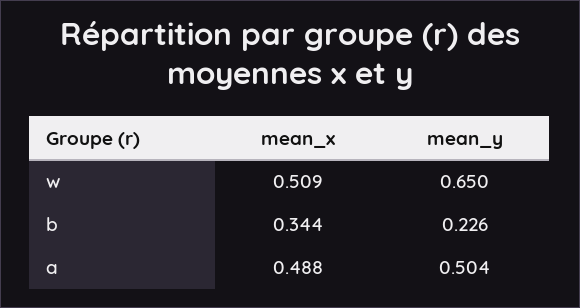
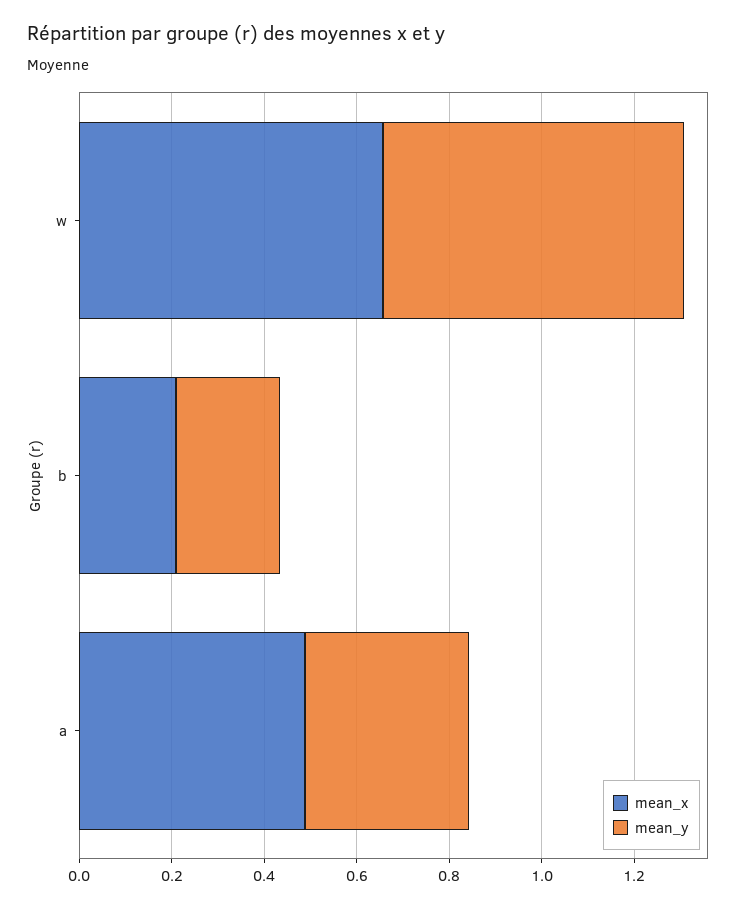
  {
    "mean_x": {
-     "w": 0.509,
+     "w": 0.65,
-     "b": 0.344,
+     "b": 0.2,
      "a": 0.488
    },
    "mean_y": {
      "w": 0.65,
      "b": 0.226,
-     "a": 0.504
+     "a": 0.35
    }
  }

